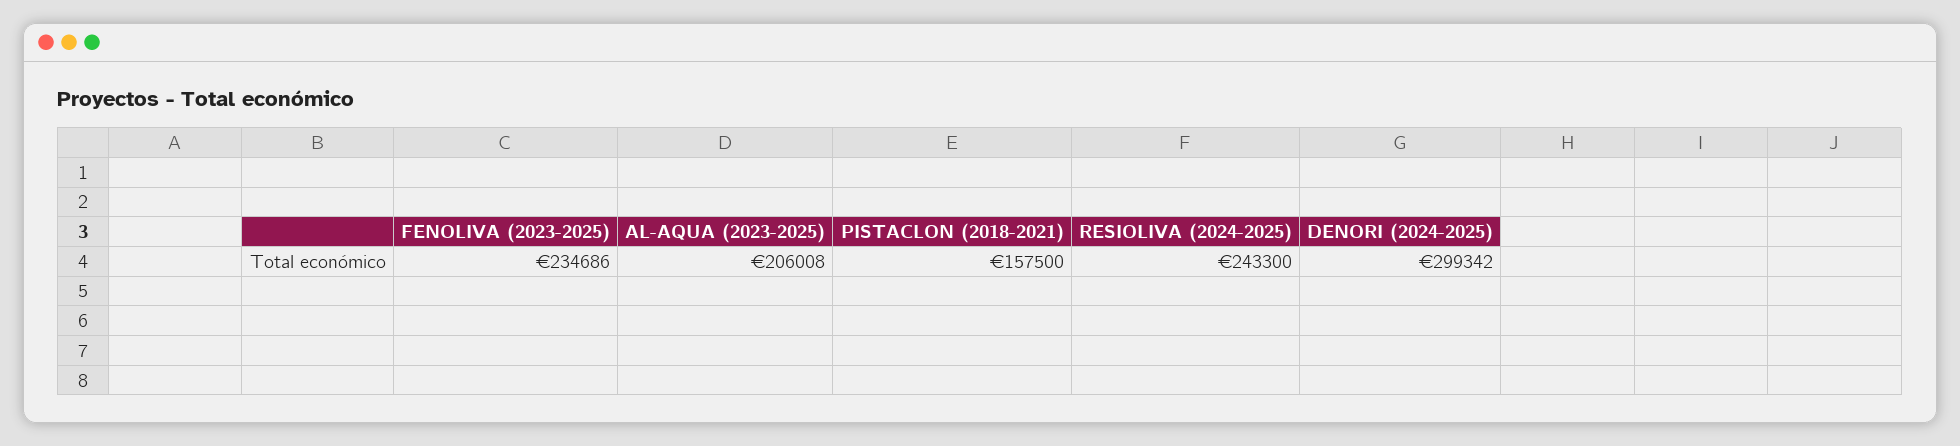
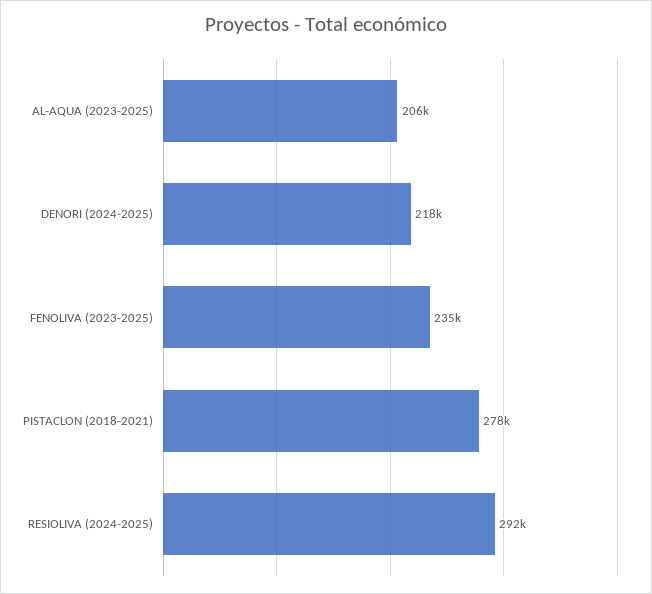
  {
    "FENOLIVA (2023-2025)": 234686,
    "AL-AQUA (2023-2025)": 206008,
-   "PISTACLON (2018-2021)": 157500,
+   "PISTACLON (2018-2021)": 278000,
-   "RESIOLIVA (2024-2025)": 243300,
+   "RESIOLIVA (2024-2025)": 292000,
-   "DENORI (2024-2025)": 299342
+   "DENORI (2024-2025)": 218000
  }

